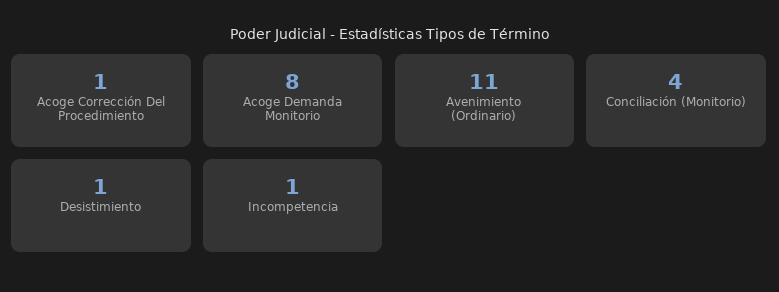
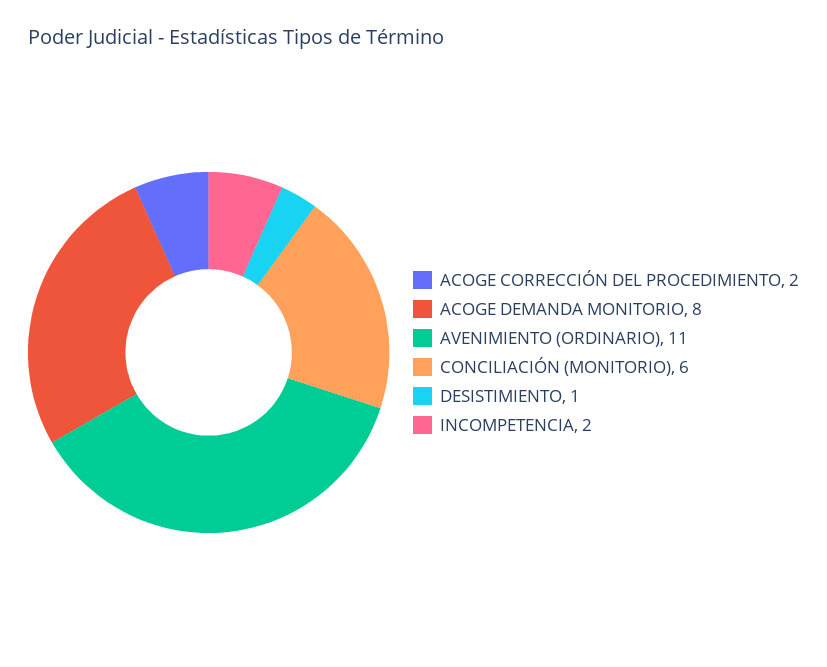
  {
-   "Acoge Corrección Del Procedimiento": 1,
+   "Acoge Corrección Del Procedimiento": 2,
    "Acoge Demanda Monitorio": 8,
    "Avenimiento (Ordinario)": 11,
-   "Conciliación (Monitorio)": 4,
+   "Conciliación (Monitorio)": 6,
    "Desistimiento": 1,
-   "Incompetencia": 1
+   "Incompetencia": 2
  }

